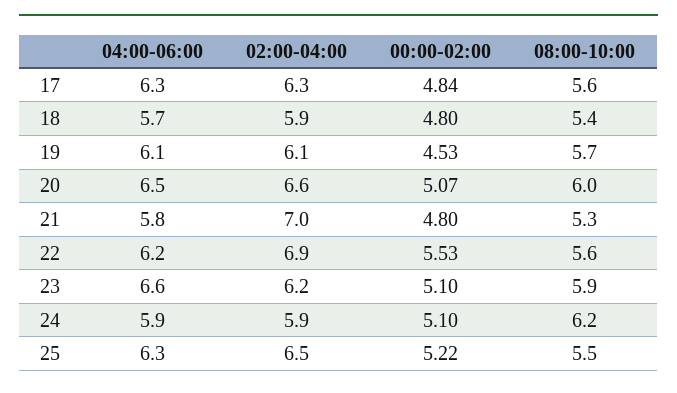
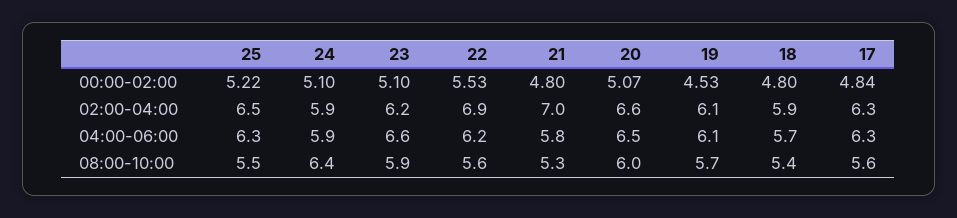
  {
    "04:00-06:00": {
      "17": 6.3,
      "18": 5.7,
      "19": 6.1,
      "20": 6.5,
      "21": 5.8,
      "22": 6.2,
      "23": 6.6,
      "24": 5.9,
      "25": 6.3
    },
    "02:00-04:00": {
      "17": 6.3,
      "18": 5.9,
      "19": 6.1,
      "20": 6.6,
      "21": 7,
      "22": 6.9,
      "23": 6.2,
      "24": 5.9,
      "25": 6.5
    },
    "00:00-02:00": {
      "17": 4.84,
      "18": 4.8,
      "19": 4.53,
      "20": 5.07,
      "21": 4.8,
      "22": 5.53,
      "23": 5.1,
      "24": 5.1,
      "25": 5.22
    },
    "08:00-10:00": {
      "17": 5.6,
      "18": 5.4,
      "19": 5.7,
      "20": 6,
      "21": 5.3,
      "22": 5.6,
      "23": 5.9,
-     "24": 6.2,
+     "24": 6.4,
      "25": 5.5
    }
  }

